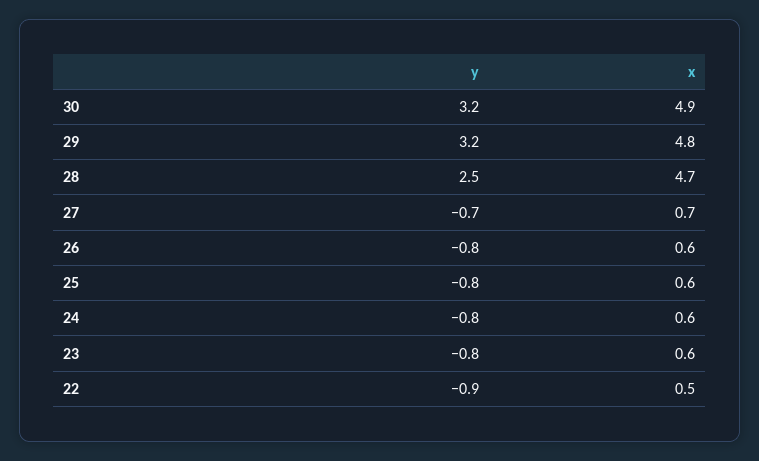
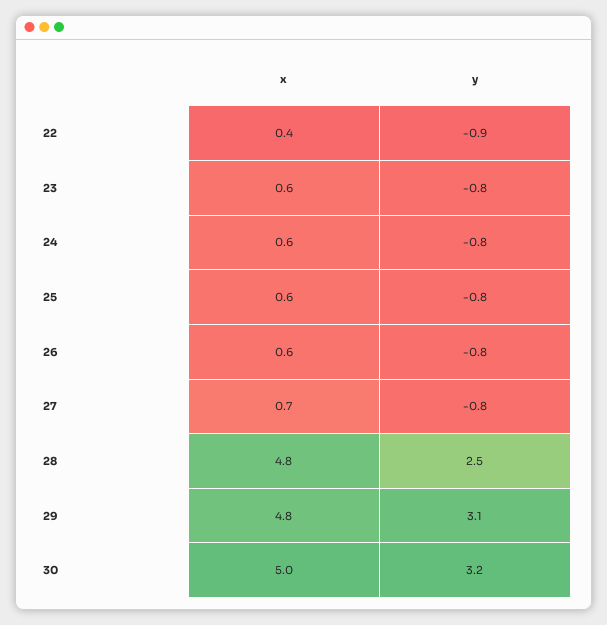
  {
    "y": {
      "30": 3.2,
-     "29": 3.2,
+     "29": 3.1,
      "28": 2.5,
-     "27": -0.7,
+     "27": -0.8,
      "26": -0.8,
      "25": -0.8,
      "24": -0.8,
      "23": -0.8,
      "22": -0.9
    },
    "x": {
-     "30": 4.9,
+     "30": 5,
      "29": 4.8,
-     "28": 4.7,
+     "28": 4.8,
      "27": 0.7,
      "26": 0.6,
      "25": 0.6,
      "24": 0.6,
      "23": 0.6,
-     "22": 0.5
+     "22": 0.4
    }
  }

